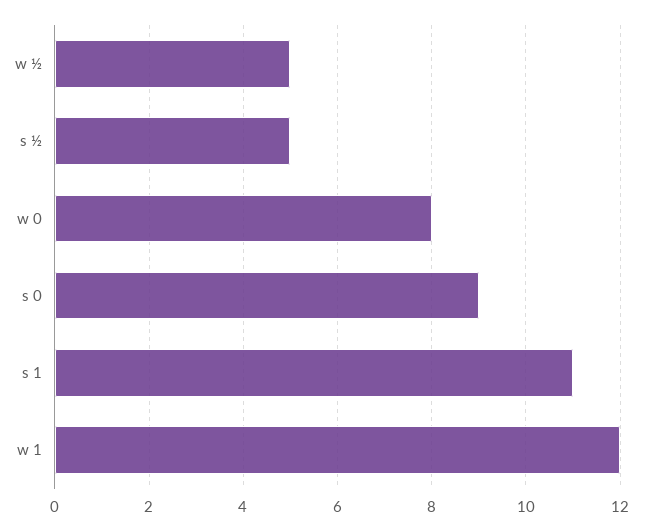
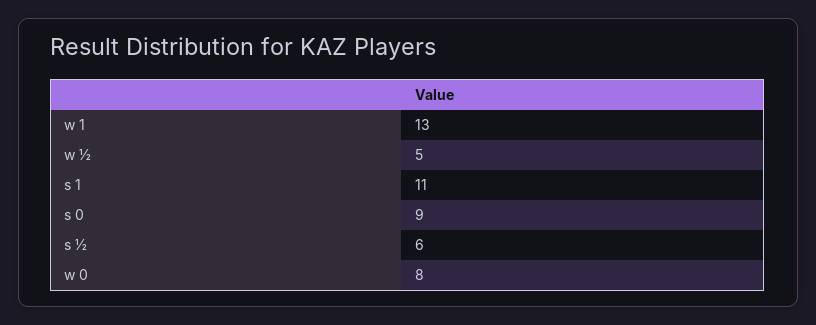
  {
    "w ½": 5,
-   "s ½": 5,
+   "s ½": 6,
    "w 0": 8,
    "s 0": 9,
    "s 1": 11,
-   "w 1": 12
+   "w 1": 13
  }

